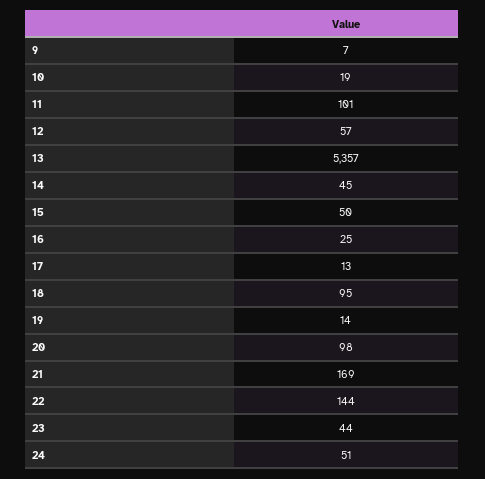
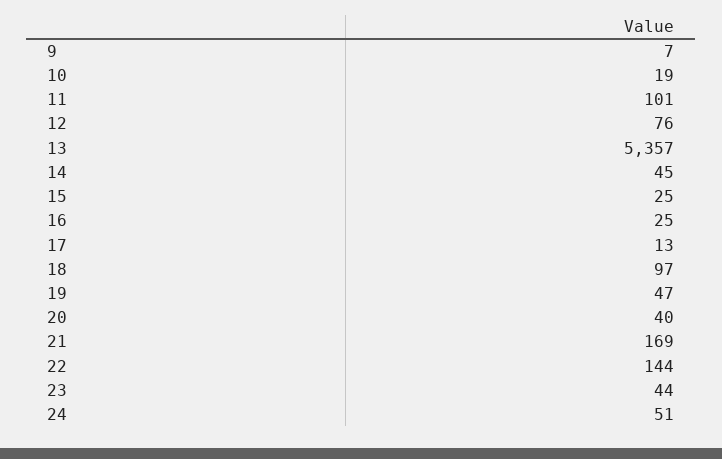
  {
    "9": 7,
    "10": 19,
    "11": 101,
-   "12": 57,
+   "12": 76,
    "13": 5357,
    "14": 45,
-   "15": 50,
+   "15": 25,
    "16": 25,
    "17": 13,
-   "18": 95,
+   "18": 97,
-   "19": 14,
+   "19": 47,
-   "20": 98,
+   "20": 40,
    "21": 169,
    "22": 144,
    "23": 44,
    "24": 51
  }

